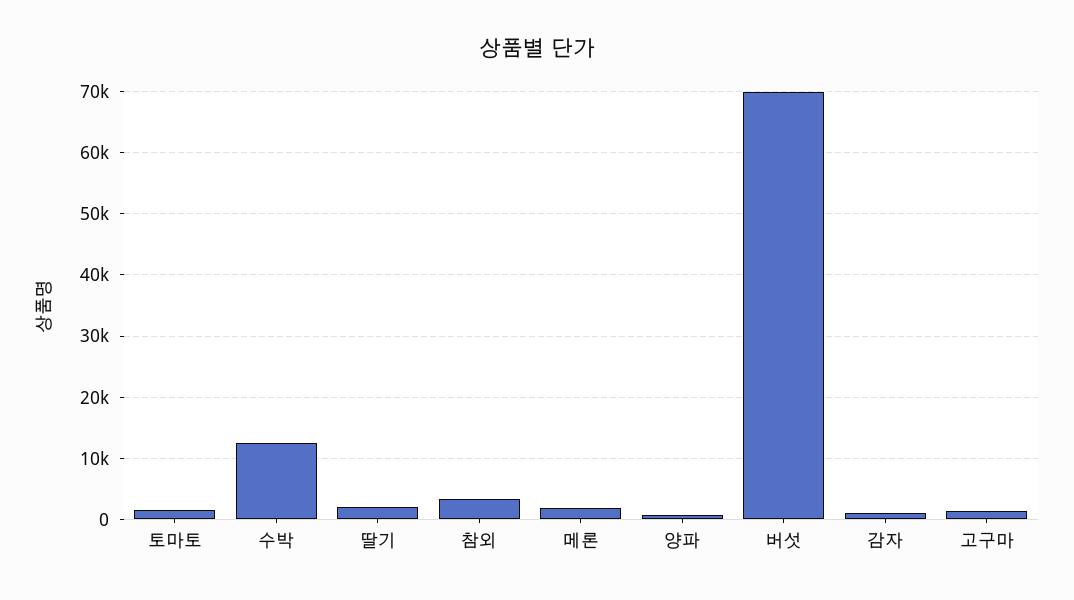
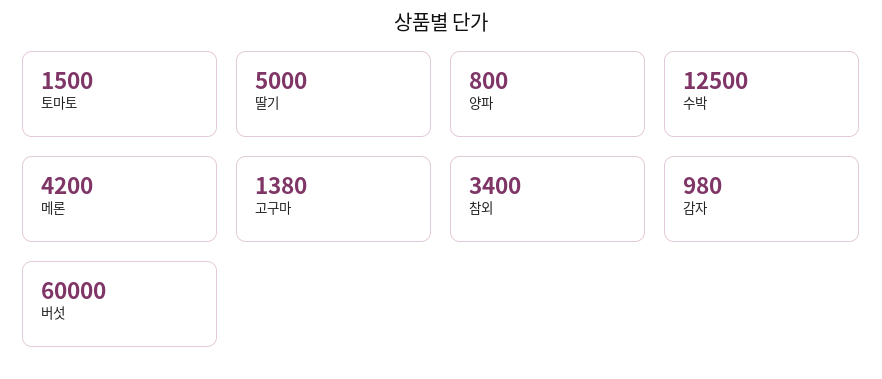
  {
    "토마토": 1500,
    "수박": 12500,
-   "딸기": 2000,
+   "딸기": 5000,
    "참외": 3400,
-   "메론": 2000,
+   "메론": 4200,
    "양파": 800,
-   "버섯": 70000,
+   "버섯": 60000,
    "감자": 980,
    "고구마": 1380
  }

